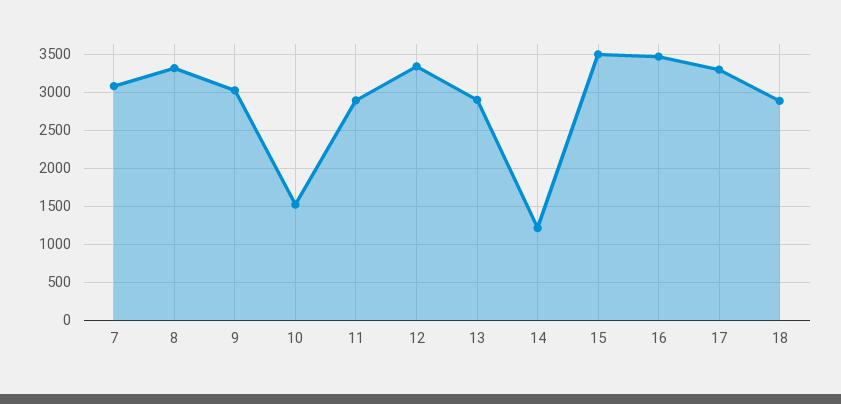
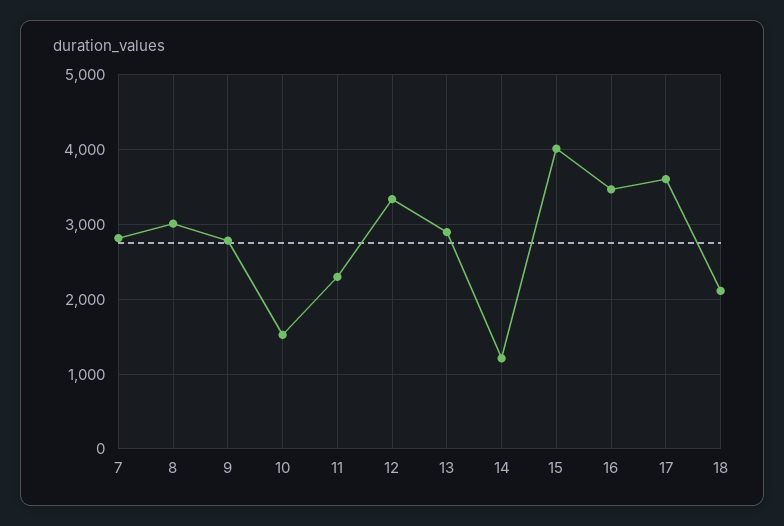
  {
-   "7": 3100,
+   "7": 2800,
-   "8": 3300,
+   "8": 3000,
-   "9": 3000,
+   "9": 2800,
    "10": 1500,
-   "11": 2900,
+   "11": 2300,
    "12": 3300,
    "13": 2900,
    "14": 1200,
-   "15": 3500,
+   "15": 4000,
    "16": 3500,
-   "17": 3300,
+   "17": 3600,
-   "18": 2900
+   "18": 2100
  }

